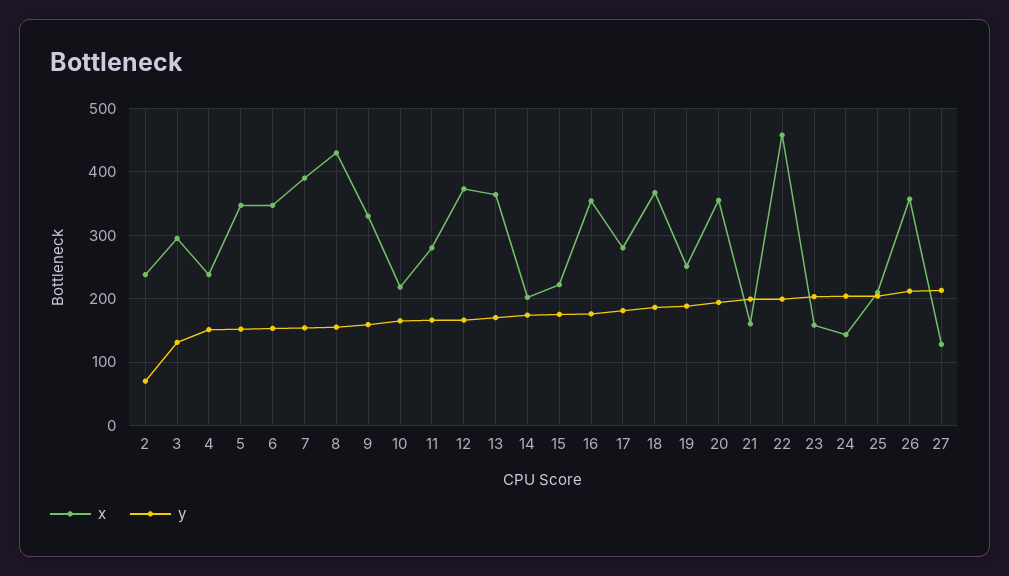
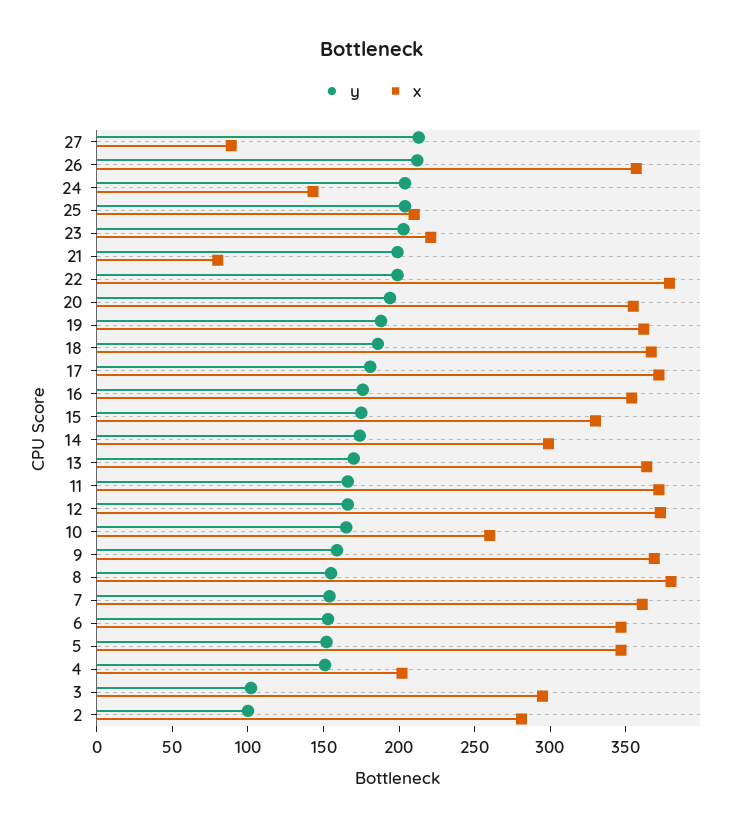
  {
    "x": {
-     "2": 240,
+     "2": 280,
      "3": 300,
-     "4": 240,
+     "4": 200,
      "5": 350,
      "6": 350,
-     "7": 390,
+     "7": 360,
-     "8": 430,
+     "8": 380,
-     "9": 330,
+     "9": 370,
-     "10": 220,
+     "10": 260,
-     "11": 280,
+     "11": 370,
      "12": 370,
      "13": 360,
-     "14": 200,
+     "14": 300,
-     "15": 220,
+     "15": 330,
      "16": 350,
-     "17": 280,
+     "17": 370,
      "18": 370,
-     "19": 250,
+     "19": 360,
      "20": 360,
-     "21": 160,
+     "21": 80,
-     "22": 460,
+     "22": 380,
-     "23": 160,
+     "23": 220,
      "24": 140,
      "25": 210,
      "26": 360,
-     "27": 130
+     "27": 90
    },
    "y": {
-     "2": 70,
+     "2": 100,
-     "3": 130,
+     "3": 100,
      "4": 150,
      "5": 150,
      "6": 150,
      "7": 150,
      "8": 160,
      "9": 160,
      "10": 170,
      "11": 170,
      "12": 170,
      "13": 170,
      "14": 170,
      "15": 180,
      "16": 180,
      "17": 180,
      "18": 190,
      "19": 190,
      "20": 190,
      "21": 200,
      "22": 200,
      "23": 200,
      "24": 200,
      "25": 200,
      "26": 210,
      "27": 210
    }
  }

